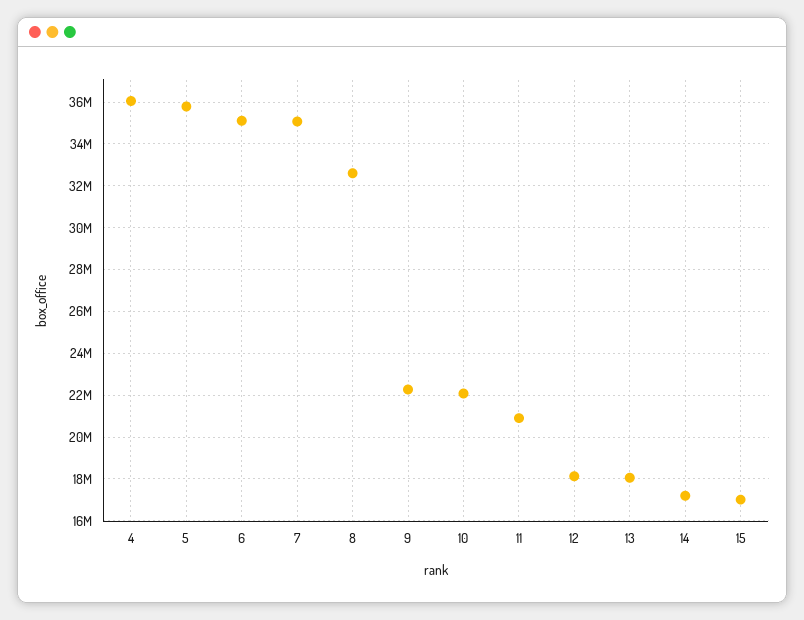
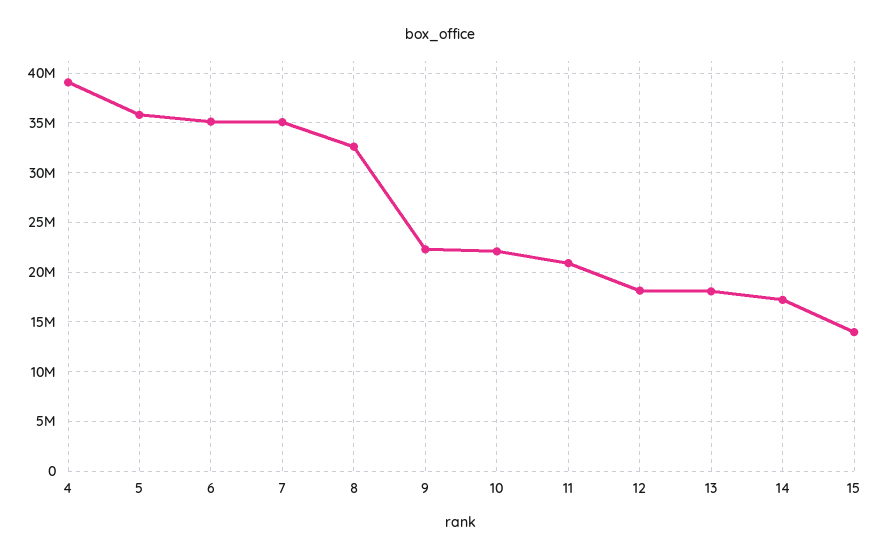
  {
-   "4": 36000000,
+   "4": 39000000,
    "5": 36000000,
    "6": 35000000,
    "7": 35000000,
    "8": 32500000,
    "9": 22500000,
    "10": 22000000,
    "11": 21000000,
    "12": 18000000,
    "13": 18000000,
    "14": 17000000,
-   "15": 17000000
+   "15": 14000000
  }

